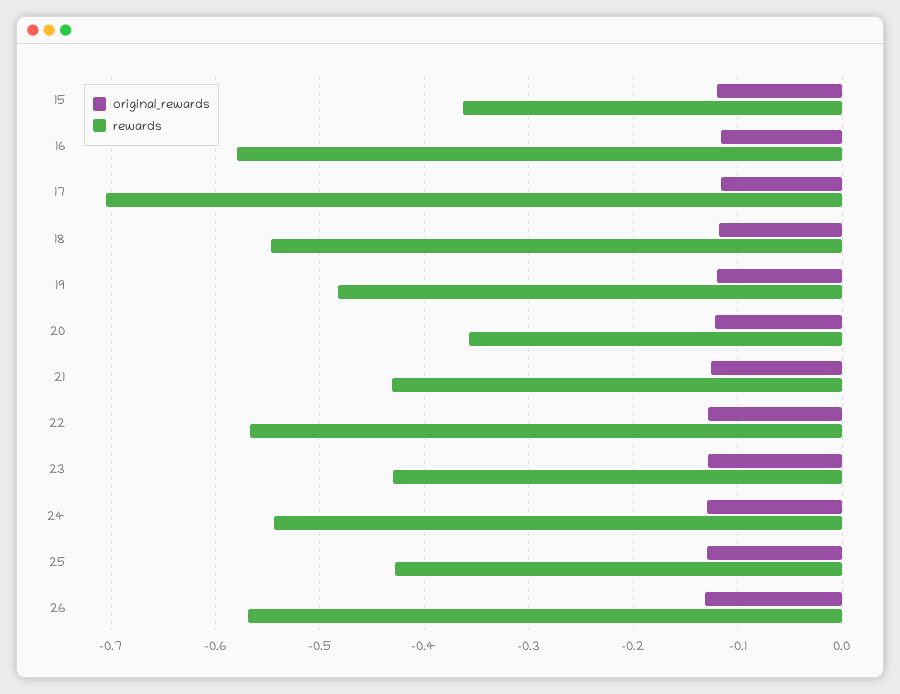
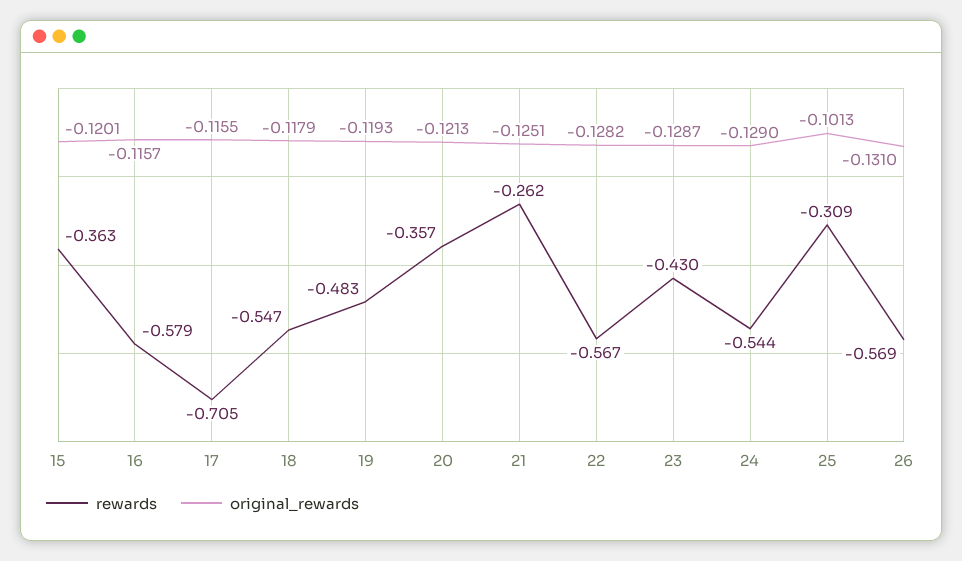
  {
    "original_rewards": {
      "15": -0.1201,
      "16": -0.1157,
      "17": -0.1155,
      "18": -0.1179,
      "19": -0.1193,
      "20": -0.1213,
      "21": -0.1251,
      "22": -0.1282,
      "23": -0.1287,
      "24": -0.129,
-     "25": -0.13,
+     "25": -0.1013,
      "26": -0.131
    },
    "rewards": {
      "15": -0.363,
      "16": -0.579,
      "17": -0.705,
      "18": -0.547,
      "19": -0.483,
      "20": -0.357,
-     "21": -0.43,
+     "21": -0.262,
      "22": -0.567,
      "23": -0.43,
      "24": -0.544,
-     "25": -0.43,
+     "25": -0.309,
      "26": -0.569
    }
  }

